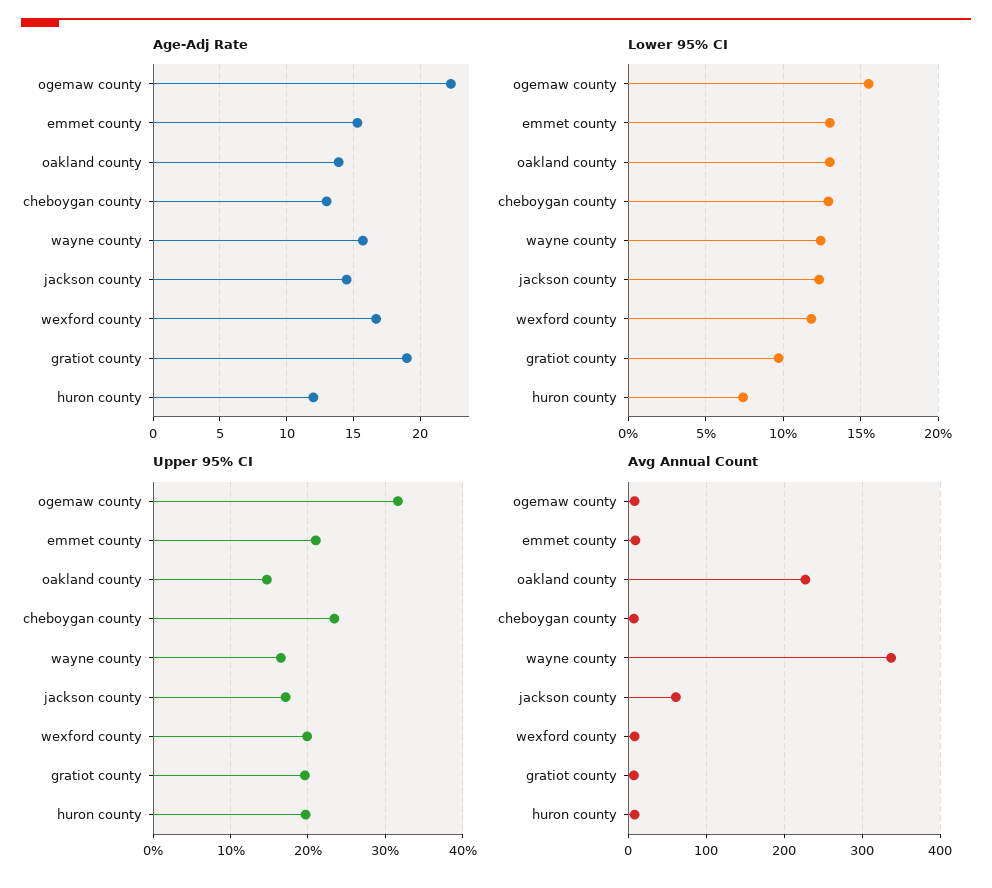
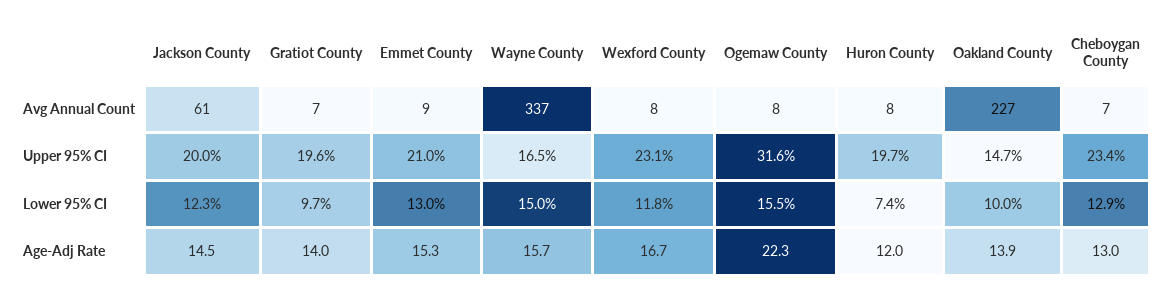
  {
    "Age-Adj Rate": {
      "ogemaw county": 22.3,
      "emmet county": 15.3,
      "oakland county": 13.9,
      "cheboygan county": 13,
      "wayne county": 15.7,
      "jackson county": 14.5,
      "wexford county": 16.7,
-     "gratiot county": 19,
+     "gratiot county": 14,
      "huron county": 12
    },
    "Lower 95% CI": {
      "ogemaw county": 15.5,
      "emmet county": 13,
-     "oakland county": 13,
+     "oakland county": 10,
      "cheboygan county": 12.9,
-     "wayne county": 12.5,
+     "wayne county": 15,
      "jackson county": 12.3,
      "wexford county": 11.8,
      "gratiot county": 9.7,
      "huron county": 7.4
    },
    "Upper 95% CI": {
      "ogemaw county": 31.6,
      "emmet county": 21,
      "oakland county": 14.7,
      "cheboygan county": 23.4,
      "wayne county": 16.5,
-     "jackson county": 17,
+     "jackson county": 20,
-     "wexford county": 20,
+     "wexford county": 23.1,
      "gratiot county": 19.6,
      "huron county": 19.7
    },
    "Avg Annual Count": {
      "ogemaw county": 8,
      "emmet county": 9,
      "oakland county": 227,
      "cheboygan county": 7,
      "wayne county": 337,
      "jackson county": 61,
      "wexford county": 8,
      "gratiot county": 7,
      "huron county": 8
    }
  }

